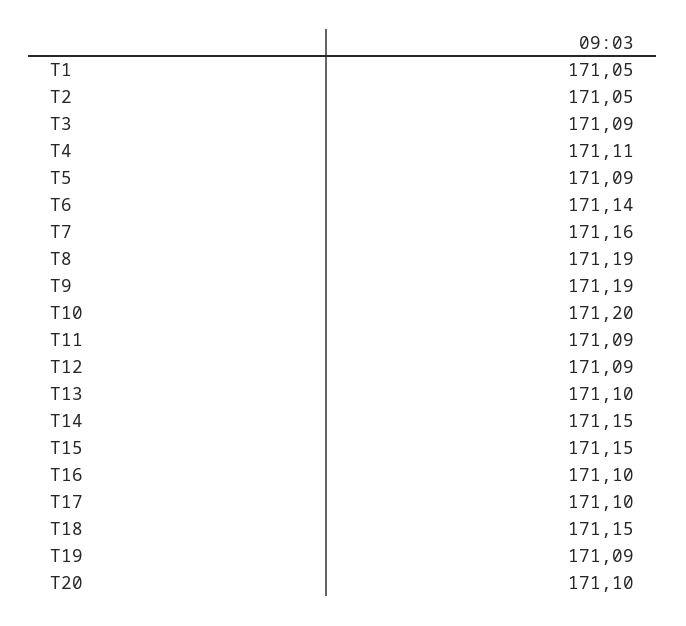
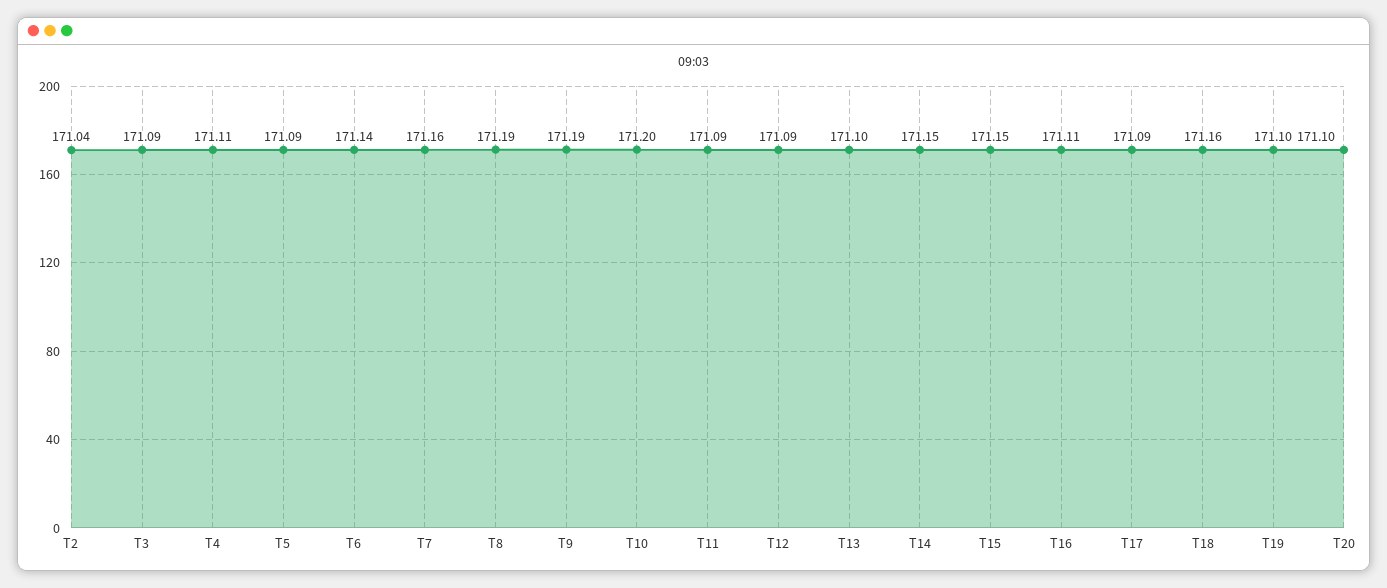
  {
-   "T1": 171.05,
-   "T2": 171.05,
+   "T2": 171.04,
    "T3": 171.09,
    "T4": 171.11,
    "T5": 171.09,
    "T6": 171.14,
    "T7": 171.16,
    "T8": 171.19,
    "T9": 171.19,
    "T10": 171.2,
    "T11": 171.09,
    "T12": 171.09,
    "T13": 171.1,
    "T14": 171.15,
    "T15": 171.15,
-   "T16": 171.1,
+   "T16": 171.11,
-   "T17": 171.1,
+   "T17": 171.09,
-   "T18": 171.15,
+   "T18": 171.16,
-   "T19": 171.09,
+   "T19": 171.1,
    "T20": 171.1
  }

